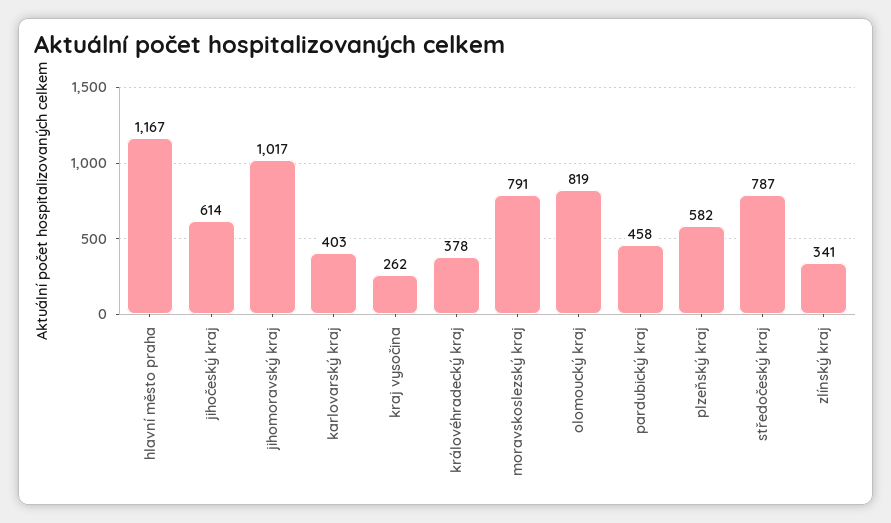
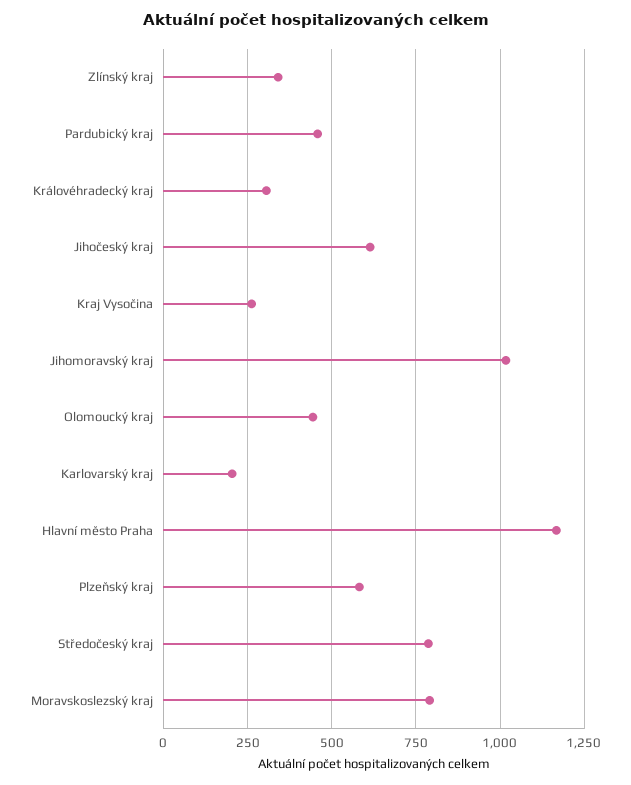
  {
    "hlavní město praha": 1167,
    "jihočeský kraj": 614,
    "jihomoravský kraj": 1017,
-   "karlovarský kraj": 403,
+   "karlovarský kraj": 200,
    "kraj vysočina": 262,
-   "královéhradecký kraj": 378,
+   "královéhradecký kraj": 300,
    "moravskoslezský kraj": 791,
-   "olomoucký kraj": 819,
+   "olomoucký kraj": 450,
    "pardubický kraj": 458,
    "plzeňský kraj": 582,
    "středočeský kraj": 787,
    "zlínský kraj": 341
  }

